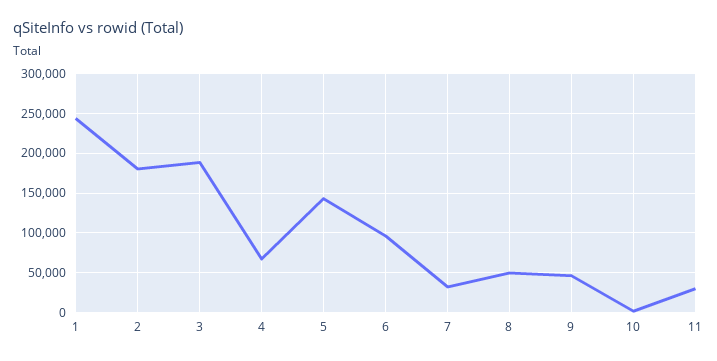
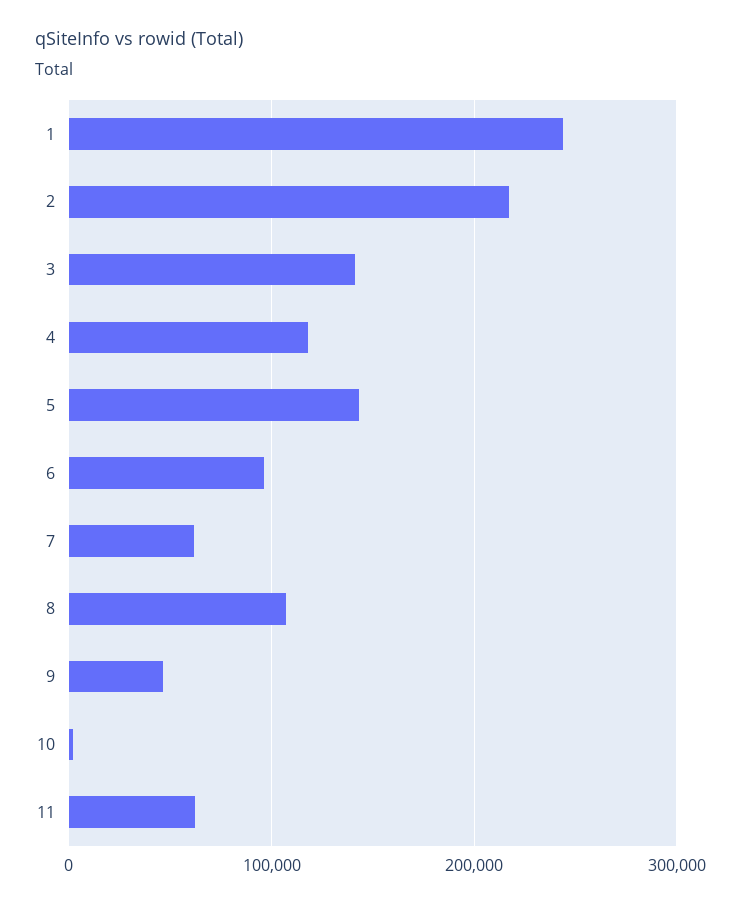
  {
    "1": 240000,
-   "2": 180000,
+   "2": 220000,
-   "3": 190000,
+   "3": 140000,
-   "4": 70000,
+   "4": 120000,
    "5": 140000,
    "6": 100000,
-   "7": 30000,
+   "7": 60000,
-   "8": 50000,
+   "8": 110000,
    "9": 50000,
    "10": 0,
-   "11": 30000
+   "11": 60000
  }

